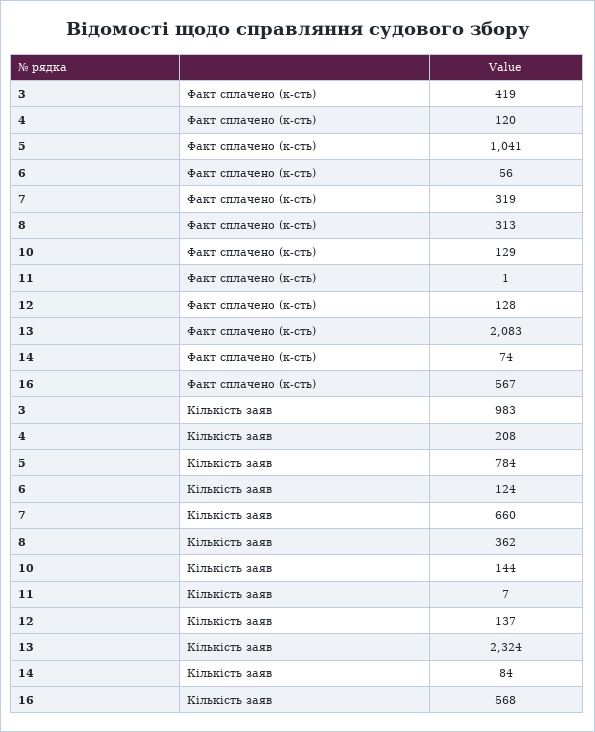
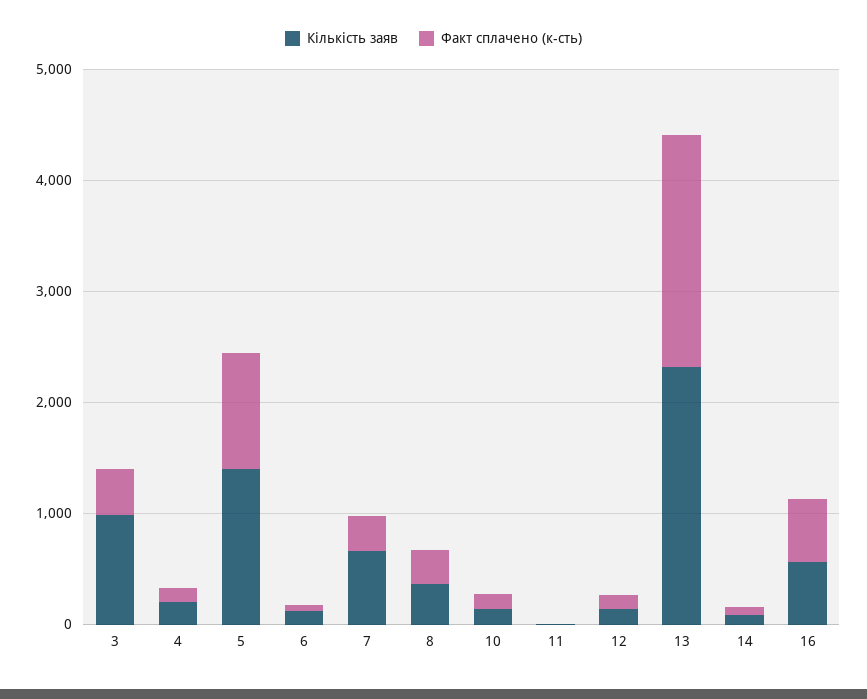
  {
    "Факт сплачено (к-сть)": {
      "3": 419,
      "4": 120,
      "5": 1041,
      "6": 56,
      "7": 319,
      "8": 313,
      "10": 129,
      "11": 1,
      "12": 128,
      "13": 2083,
      "14": 74,
      "16": 567
    },
    "Кількість заяв": {
      "3": 983,
      "4": 208,
-     "5": 784,
+     "5": 1400,
      "6": 124,
      "7": 660,
      "8": 362,
      "10": 144,
      "11": 7,
      "12": 137,
      "13": 2324,
      "14": 84,
      "16": 568
    }
  }

